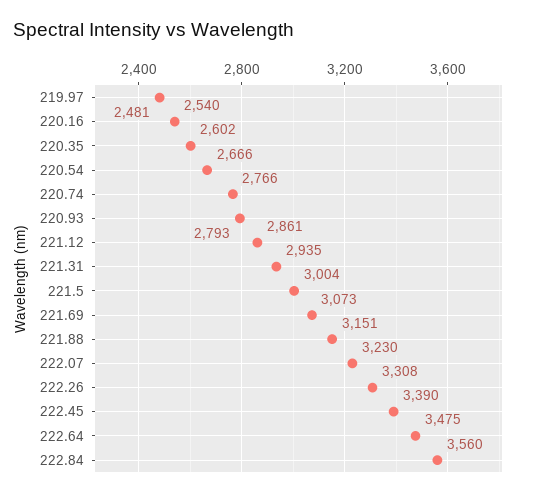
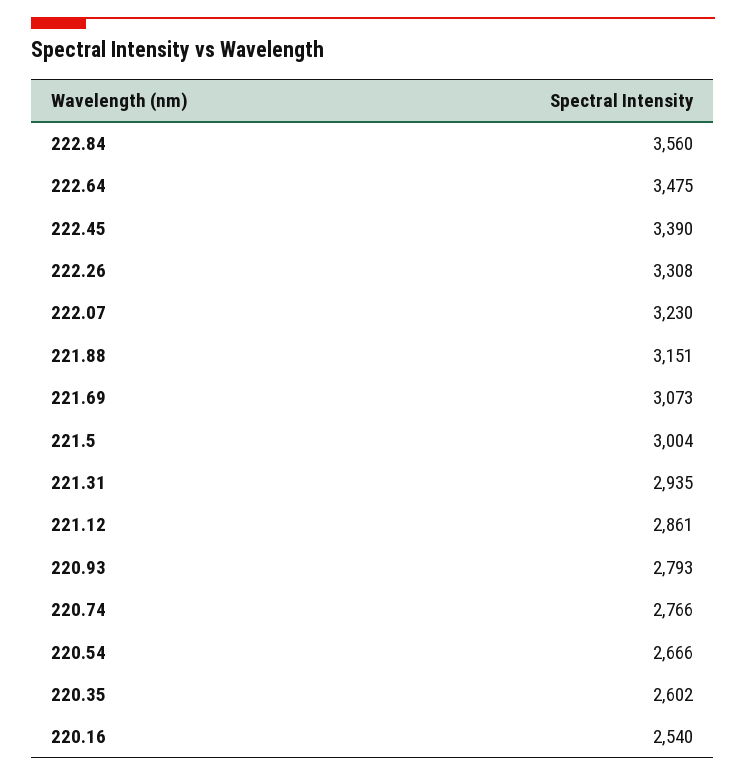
  {
-   "219.97": 2481,
    "220.16": 2540,
    "220.35": 2602,
    "220.54": 2666,
    "220.74": 2766,
    "220.93": 2793,
    "221.12": 2861,
    "221.31": 2935,
    "221.5": 3004,
    "221.69": 3073,
    "221.88": 3151,
    "222.07": 3230,
    "222.26": 3308,
    "222.45": 3390,
    "222.64": 3475,
    "222.84": 3560
  }

